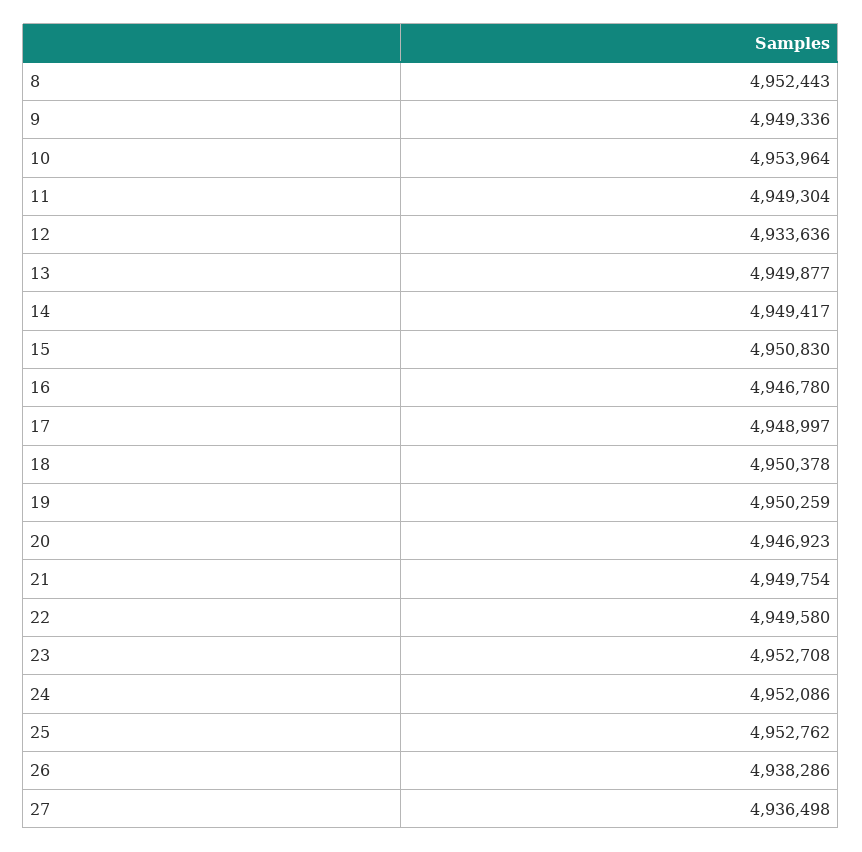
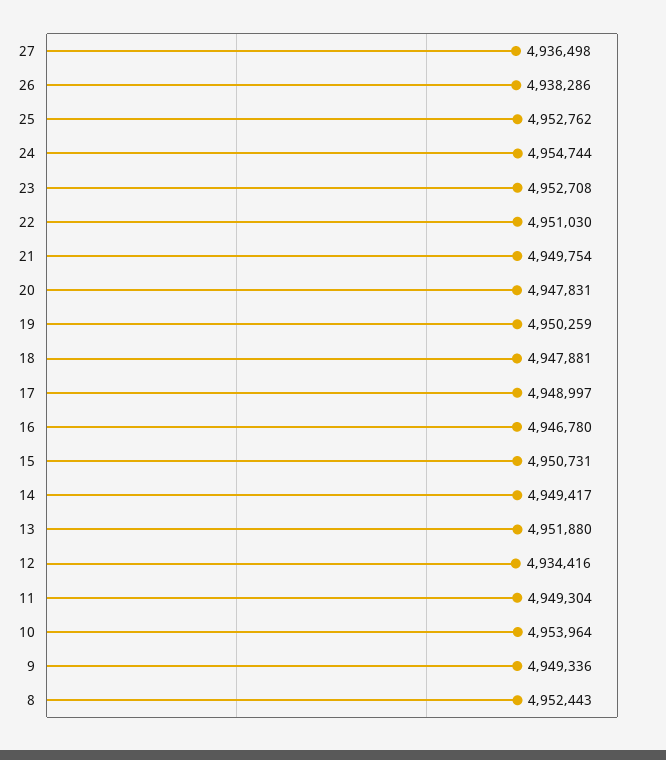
  {
    "8": 4952443,
    "9": 4949336,
    "10": 4953964,
    "11": 4949304,
-   "12": 4933636,
+   "12": 4934416,
-   "13": 4949877,
+   "13": 4951880,
    "14": 4949417,
-   "15": 4950830,
+   "15": 4950731,
    "16": 4946780,
    "17": 4948997,
-   "18": 4950378,
+   "18": 4947881,
    "19": 4950259,
-   "20": 4946923,
+   "20": 4947831,
    "21": 4949754,
-   "22": 4949580,
+   "22": 4951030,
    "23": 4952708,
-   "24": 4952086,
+   "24": 4954744,
    "25": 4952762,
    "26": 4938286,
    "27": 4936498
  }

